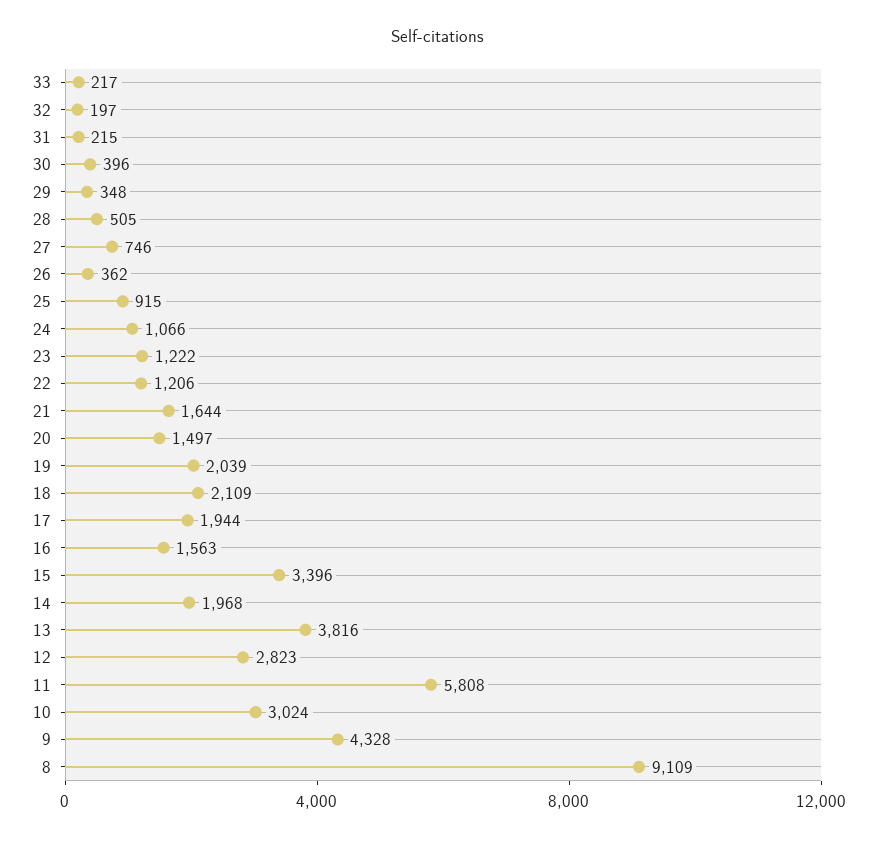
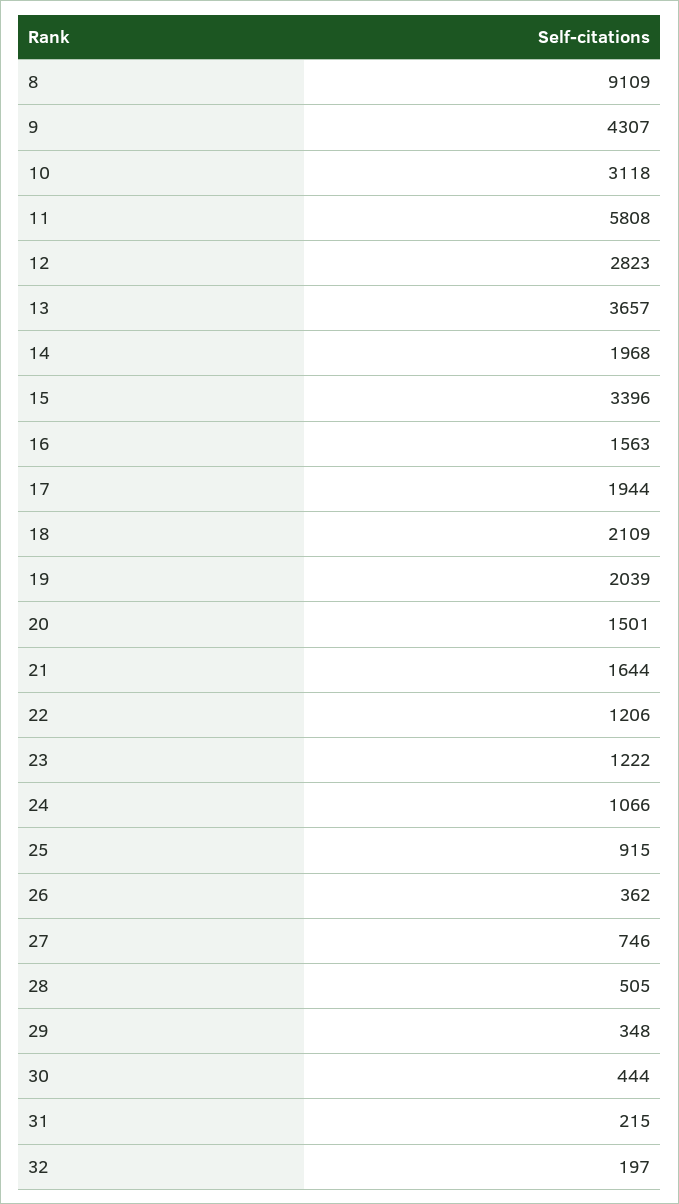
  {
-   "33": 217,
    "32": 197,
    "31": 215,
-   "30": 396,
+   "30": 444,
    "29": 348,
    "28": 505,
    "27": 746,
    "26": 362,
    "25": 915,
    "24": 1066,
    "23": 1222,
    "22": 1206,
    "21": 1644,
-   "20": 1497,
+   "20": 1501,
    "19": 2039,
    "18": 2109,
    "17": 1944,
    "16": 1563,
    "15": 3396,
    "14": 1968,
-   "13": 3816,
+   "13": 3657,
    "12": 2823,
    "11": 5808,
-   "10": 3024,
+   "10": 3118,
-   "9": 4328,
+   "9": 4307,
    "8": 9109
  }

